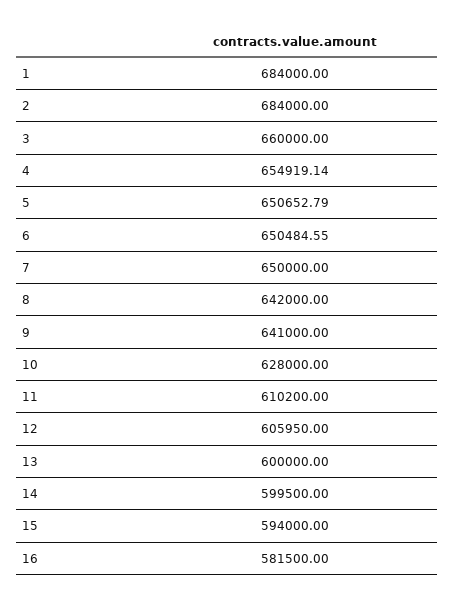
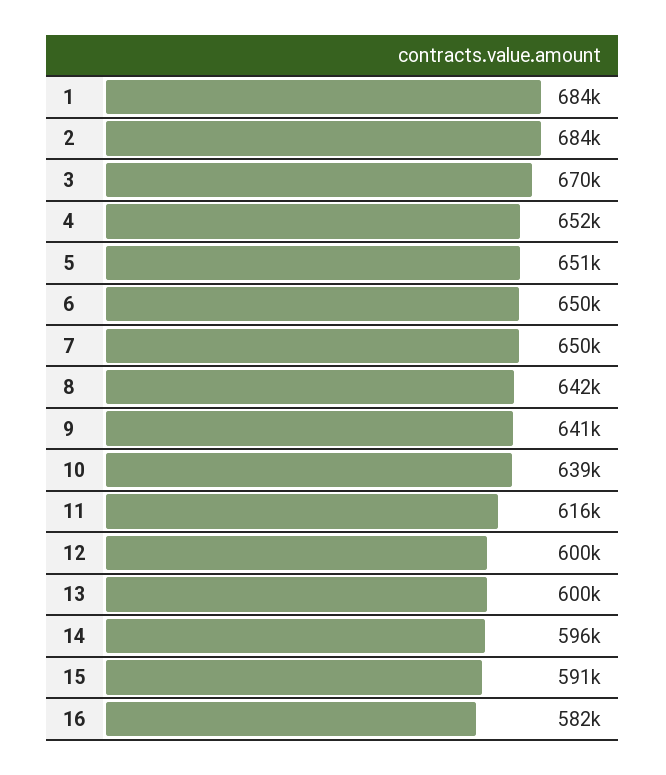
  {
    "1": 684000,
    "2": 684000,
-   "3": 660000,
+   "3": 670000,
-   "4": 654919.14,
+   "4": 652000,
    "5": 650652.79,
    "6": 650484.55,
    "7": 650000,
    "8": 642000,
    "9": 641000,
-   "10": 628000,
+   "10": 639000,
-   "11": 610200,
+   "11": 616000,
-   "12": 605950,
+   "12": 600000,
    "13": 600000,
-   "14": 599500,
+   "14": 596000,
-   "15": 594000,
+   "15": 591000,
    "16": 581500
  }

